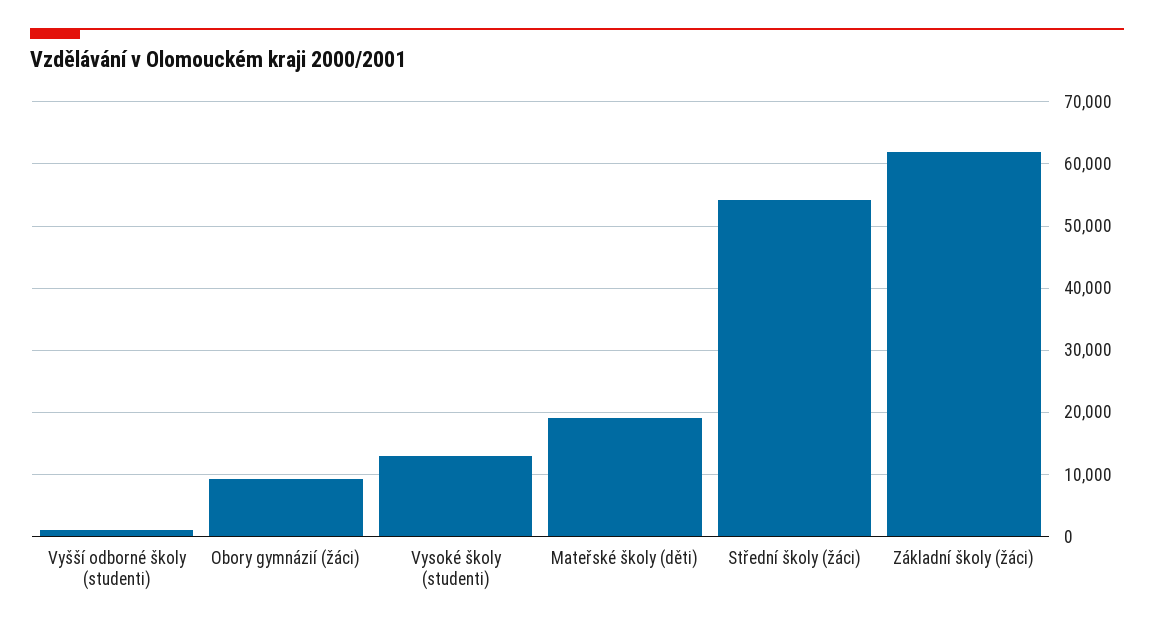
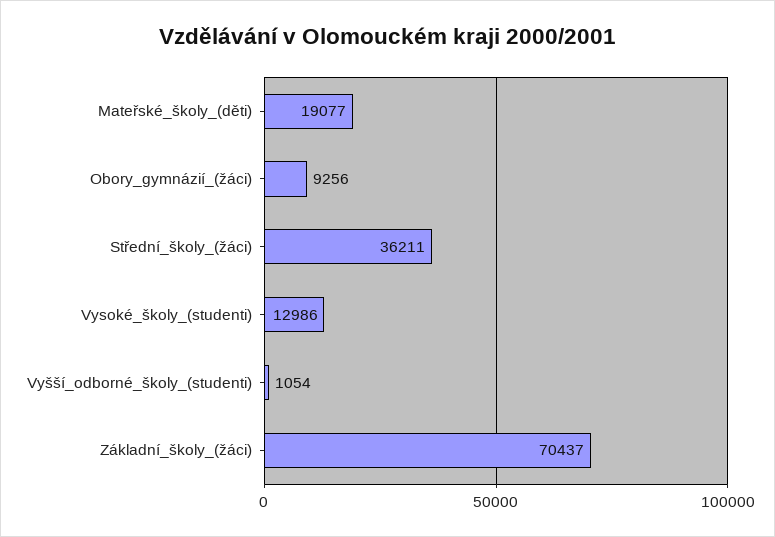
  {
    "Vyšší odborné školy (studenti)": 1054,
    "Obory gymnázií (žáci)": 9256,
    "Vysoké školy (studenti)": 12986,
    "Mateřské školy (děti)": 19077,
-   "Střední školy (žáci)": 54000,
+   "Střední školy (žáci)": 36211,
-   "Základní školy (žáci)": 62000
+   "Základní školy (žáci)": 70437
  }

